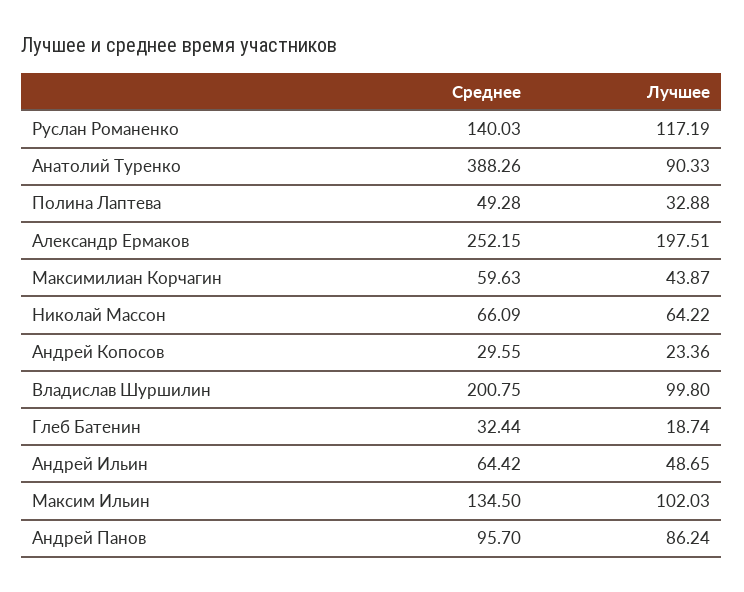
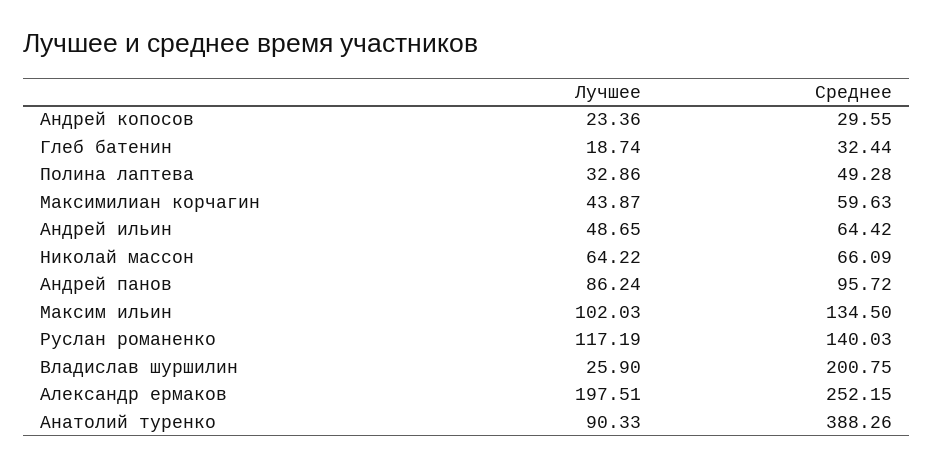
  {
    "Среднее": {
      "Руслан Романенко": 140.03,
      "Анатолий Туренко": 388.26,
      "Полина Лаптева": 49.28,
      "Александр Ермаков": 252.15,
      "Максимилиан Корчагин": 59.63,
      "Николай Массон": 66.09,
      "Андрей Копосов": 29.55,
      "Владислав Шуршилин": 200.75,
      "Глеб Батенин": 32.44,
      "Андрей Ильин": 64.42,
      "Максим Ильин": 134.5,
-     "Андрей Панов": 95.7
+     "Андрей Панов": 95.72
    },
    "Лучшее": {
      "Руслан Романенко": 117.19,
      "Анатолий Туренко": 90.33,
-     "Полина Лаптева": 32.88,
+     "Полина Лаптева": 32.86,
      "Александр Ермаков": 197.51,
      "Максимилиан Корчагин": 43.87,
      "Николай Массон": 64.22,
      "Андрей Копосов": 23.36,
-     "Владислав Шуршилин": 99.8,
+     "Владислав Шуршилин": 25.9,
      "Глеб Батенин": 18.74,
      "Андрей Ильин": 48.65,
      "Максим Ильин": 102.03,
      "Андрей Панов": 86.24
    }
  }

